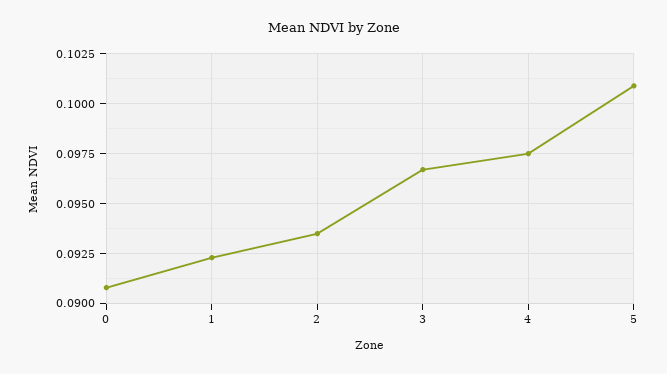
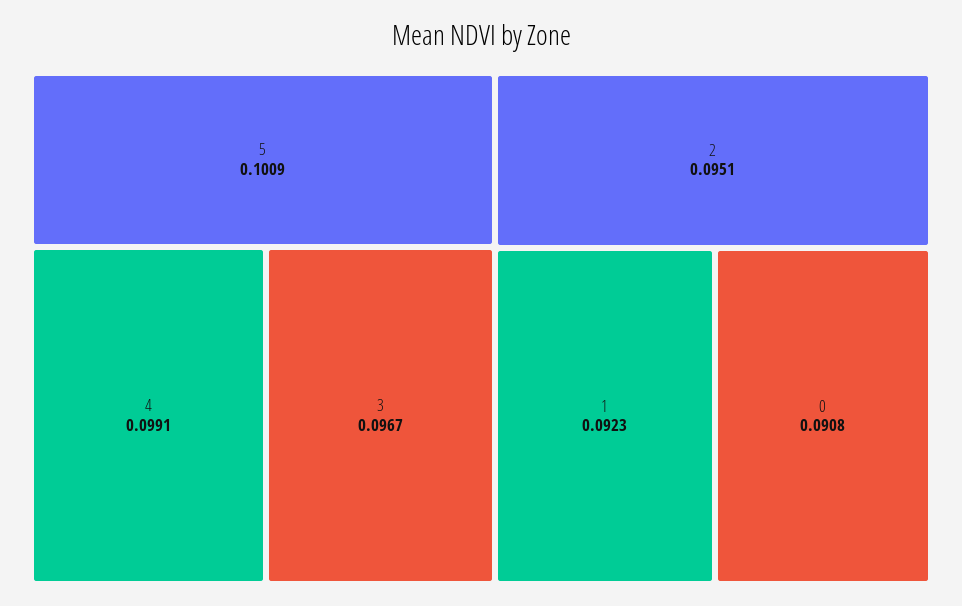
  {
    "0": 0.0908,
    "1": 0.0923,
-   "2": 0.0935,
+   "2": 0.0951,
    "3": 0.0967,
-   "4": 0.0975,
+   "4": 0.0991,
    "5": 0.1009
  }

